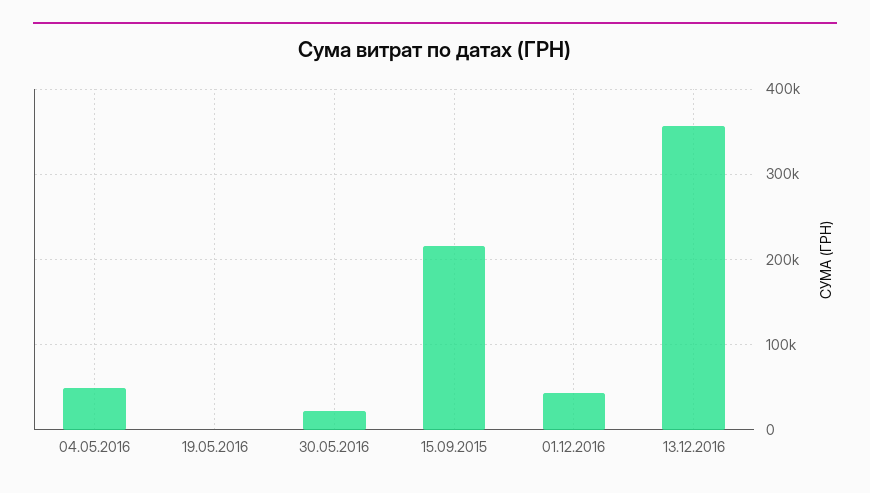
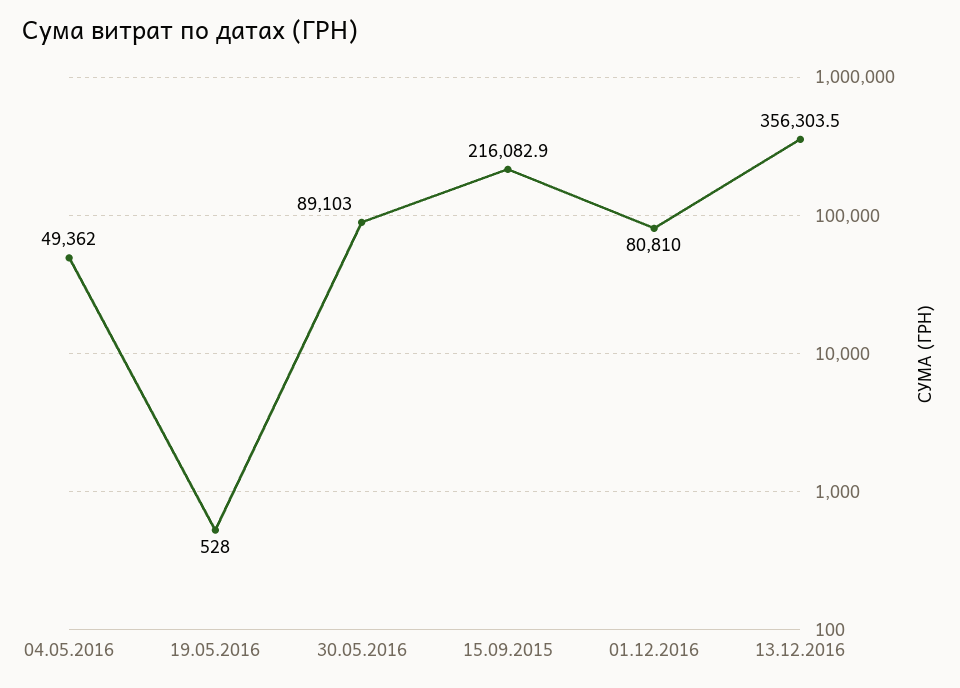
  {
    "04.05.2016": 49362,
    "19.05.2016": 528,
-   "30.05.2016": 20000,
+   "30.05.2016": 89103,
    "15.09.2015": 216082.9,
-   "01.12.2016": 40000,
+   "01.12.2016": 80810,
    "13.12.2016": 356303.5
  }

